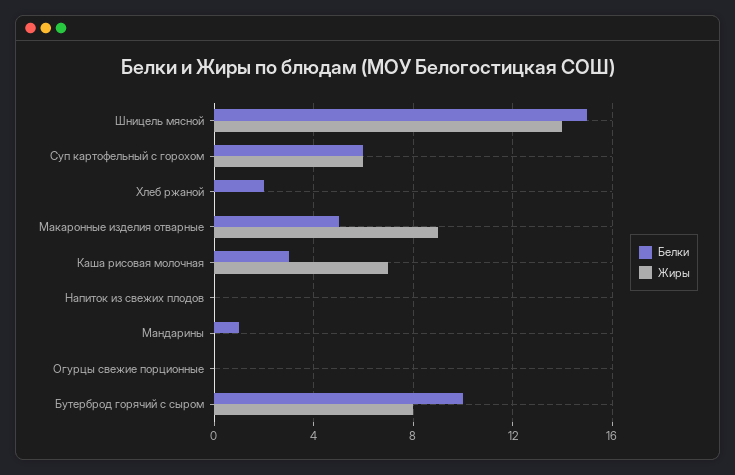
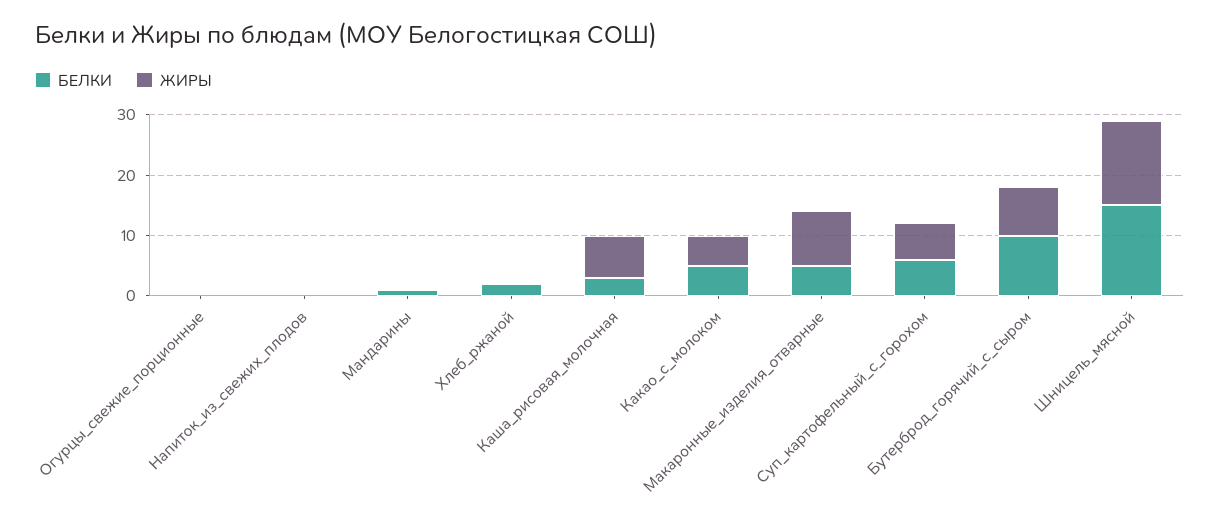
  {
    "Белки": {
      "Шницель мясной": 15,
      "Суп картофельный с горохом": 6,
      "Хлеб ржаной": 2,
      "Макаронные изделия отварные": 5,
      "Каша рисовая молочная": 3,
      "Напиток из свежих плодов": 0,
      "Мандарины": 1,
      "Огурцы свежие порционные": 0,
-     "Бутерброд горячий с сыром": 10
+     "Бутерброд горячий с сыром": 10,
+     "Какао_с_молоком": 5
    },
    "Жиры": {
      "Шницель мясной": 14,
      "Суп картофельный с горохом": 6,
      "Хлеб ржаной": 0,
      "Макаронные изделия отварные": 9,
      "Каша рисовая молочная": 7,
      "Напиток из свежих плодов": 0,
      "Мандарины": 0,
      "Огурцы свежие порционные": 0,
-     "Бутерброд горячий с сыром": 8
+     "Бутерброд горячий с сыром": 8,
+     "Какао_с_молоком": 5
    }
  }

